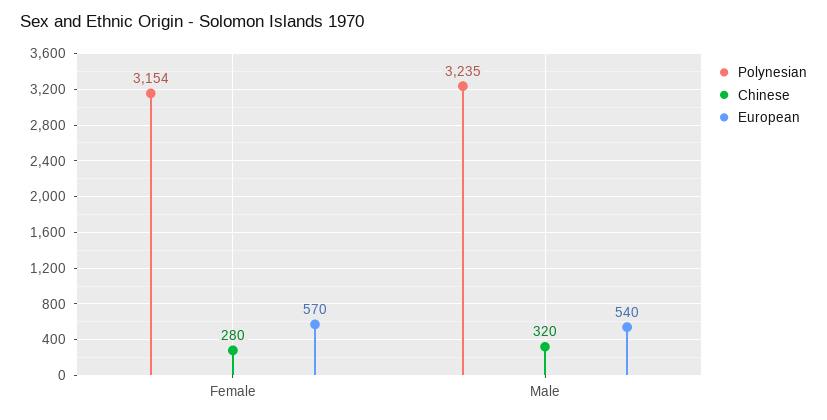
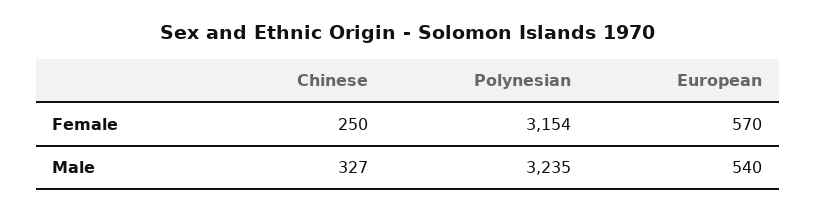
  {
    "Polynesian": {
      "Female": 3154,
      "Male": 3235
    },
    "Chinese": {
-     "Female": 280,
+     "Female": 250,
-     "Male": 320
+     "Male": 327
    },
    "European": {
      "Female": 570,
      "Male": 540
    }
  }

